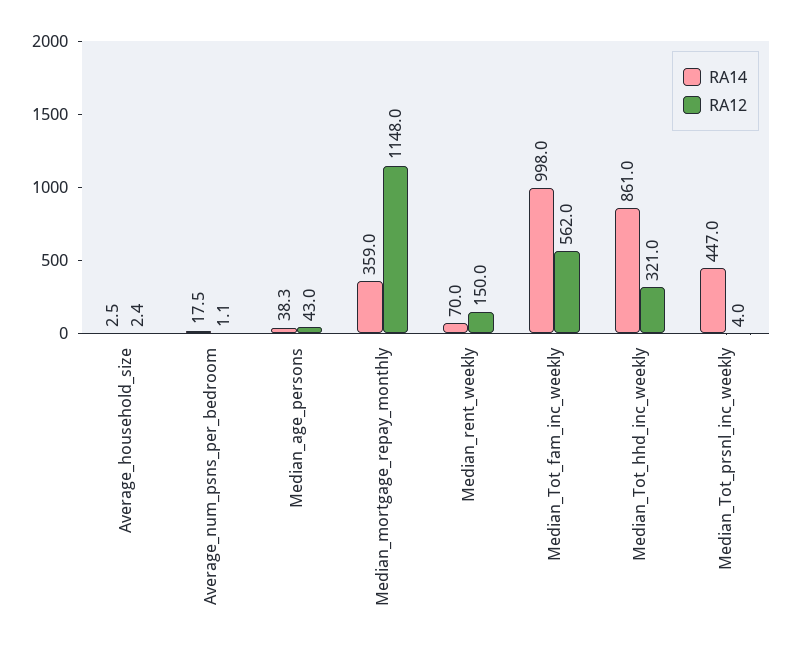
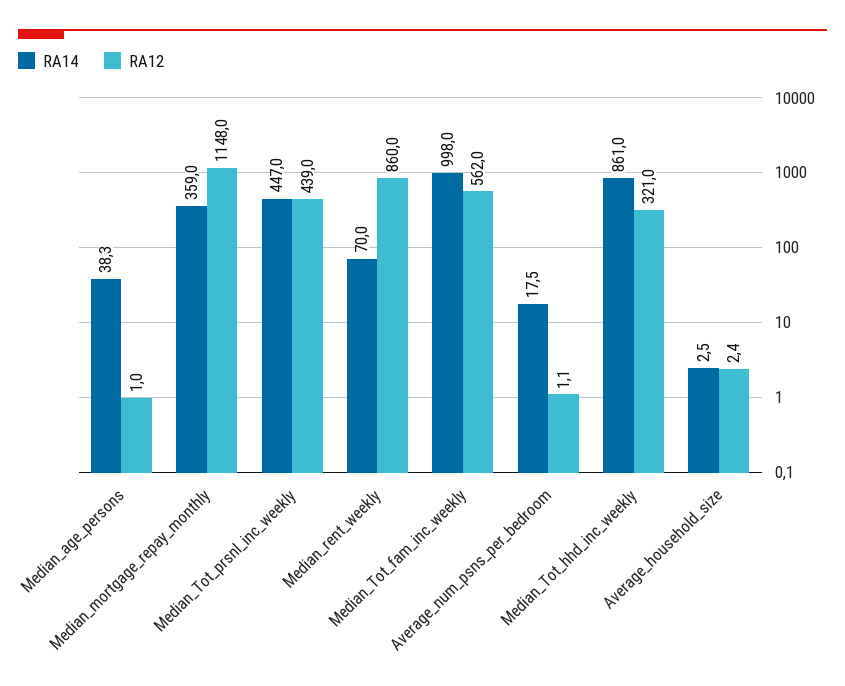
  {
    "RA14": {
      "Average_household_size": 2.5,
      "Average_num_psns_per_bedroom": 17.5,
      "Median_age_persons": 38.3,
      "Median_mortgage_repay_monthly": 359,
      "Median_rent_weekly": 70,
      "Median_Tot_fam_inc_weekly": 998,
      "Median_Tot_hhd_inc_weekly": 861,
      "Median_Tot_prsnl_inc_weekly": 447
    },
    "RA12": {
      "Average_household_size": 2.4,
      "Average_num_psns_per_bedroom": 1.1,
-     "Median_age_persons": 43,
+     "Median_age_persons": 1,
      "Median_mortgage_repay_monthly": 1148,
-     "Median_rent_weekly": 150,
+     "Median_rent_weekly": 860,
      "Median_Tot_fam_inc_weekly": 562,
      "Median_Tot_hhd_inc_weekly": 321,
-     "Median_Tot_prsnl_inc_weekly": 4
+     "Median_Tot_prsnl_inc_weekly": 439
    }
  }

